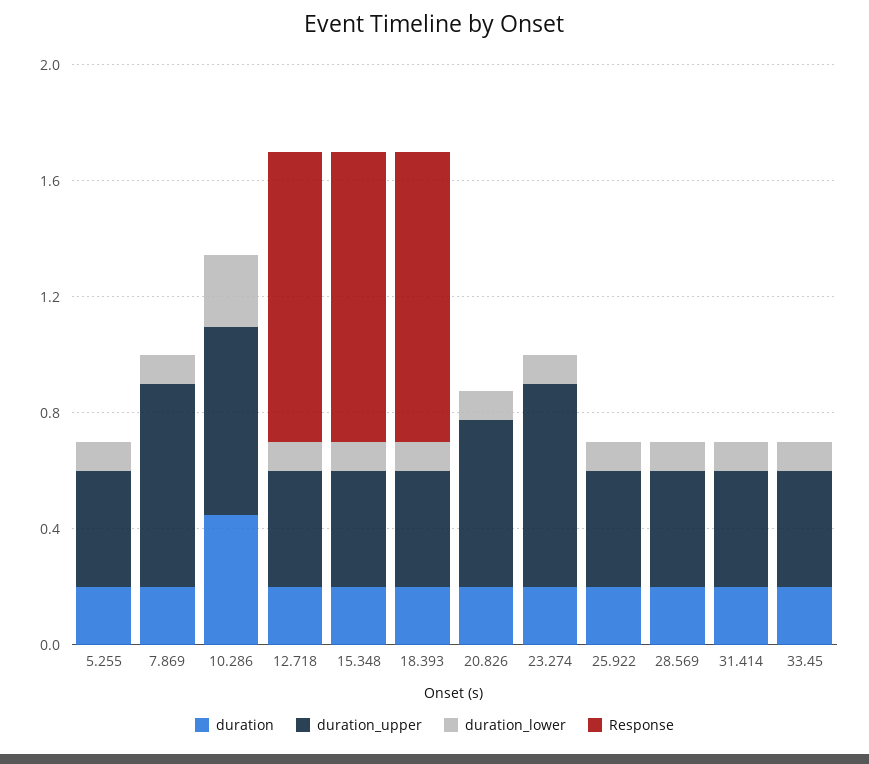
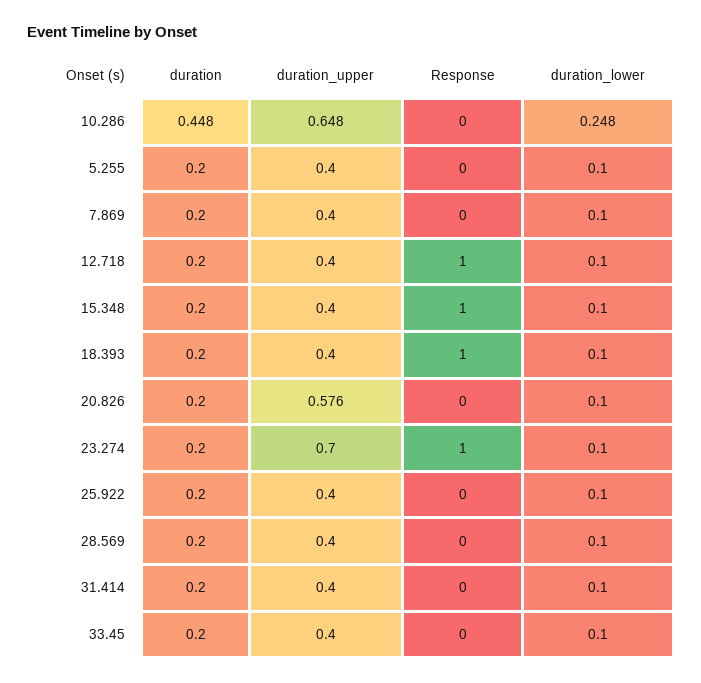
  {
    "duration": {
      "5.255": 0.2,
      "7.869": 0.2,
      "10.286": 0.448,
      "12.718": 0.2,
      "15.348": 0.2,
      "18.393": 0.2,
      "20.826": 0.2,
      "23.274": 0.2,
      "25.922": 0.2,
      "28.569": 0.2,
      "31.414": 0.2,
      "33.45": 0.2
    },
    "duration_upper": {
      "5.255": 0.4,
-     "7.869": 0.7,
+     "7.869": 0.4,
      "10.286": 0.648,
      "12.718": 0.4,
      "15.348": 0.4,
      "18.393": 0.4,
      "20.826": 0.576,
      "23.274": 0.7,
      "25.922": 0.4,
      "28.569": 0.4,
      "31.414": 0.4,
      "33.45": 0.4
    },
    "duration_lower": {
      "5.255": 0.1,
      "7.869": 0.1,
      "10.286": 0.248,
      "12.718": 0.1,
      "15.348": 0.1,
      "18.393": 0.1,
      "20.826": 0.1,
      "23.274": 0.1,
      "25.922": 0.1,
      "28.569": 0.1,
      "31.414": 0.1,
      "33.45": 0.1
    },
    "Response": {
      "5.255": 0,
      "7.869": 0,
      "10.286": 0,
      "12.718": 1,
      "15.348": 1,
      "18.393": 1,
      "20.826": 0,
-     "23.274": 0,
+     "23.274": 1,
      "25.922": 0,
      "28.569": 0,
      "31.414": 0,
      "33.45": 0
    }
  }

